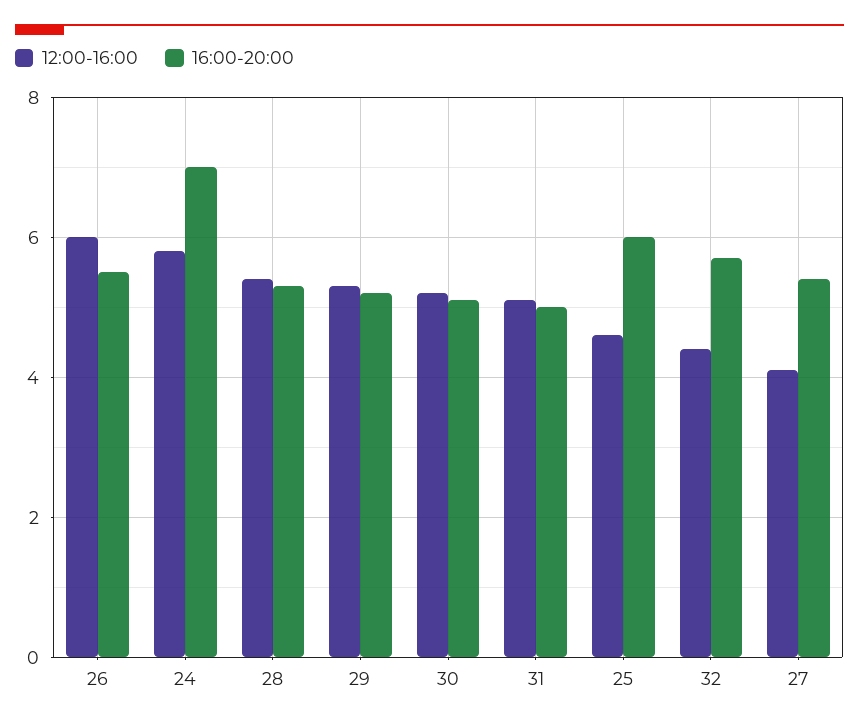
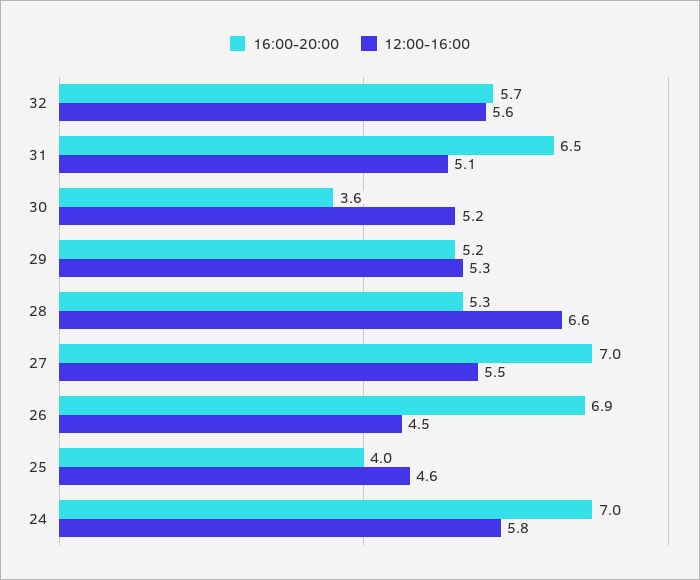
  {
    "12:00-16:00": {
-     "26": 6,
+     "26": 4.5,
      "24": 5.8,
-     "28": 5.5,
+     "28": 6.6,
      "29": 5.3,
      "30": 5.2,
      "31": 5.1,
      "25": 4.6,
-     "32": 4.5,
+     "32": 5.6,
-     "27": 4
+     "27": 5.5
    },
    "16:00-20:00": {
-     "26": 5.5,
+     "26": 6.9,
      "24": 7,
      "28": 5.3,
      "29": 5.2,
-     "30": 5,
+     "30": 3.6,
-     "31": 5,
+     "31": 6.5,
-     "25": 6,
+     "25": 4,
      "32": 5.7,
-     "27": 5.5
+     "27": 7
    }
  }

